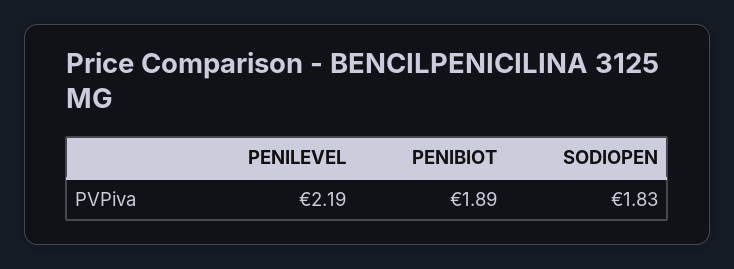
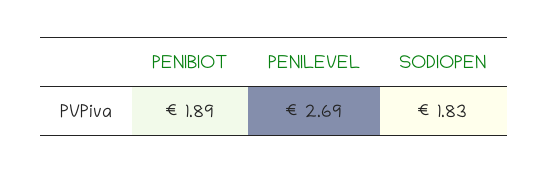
  {
-   "PENILEVEL": 2.19,
+   "PENILEVEL": 2.69,
    "PENIBIOT": 1.89,
    "SODIOPEN": 1.83
  }

